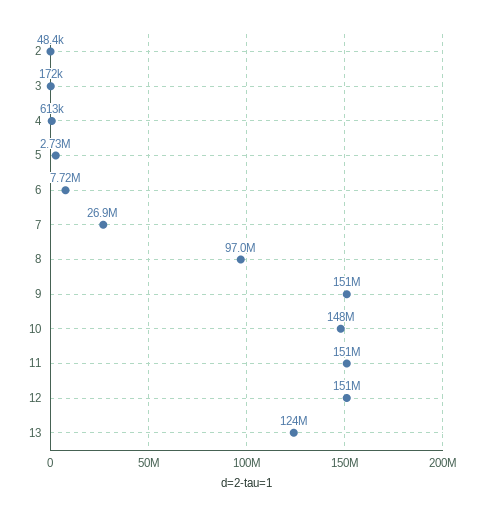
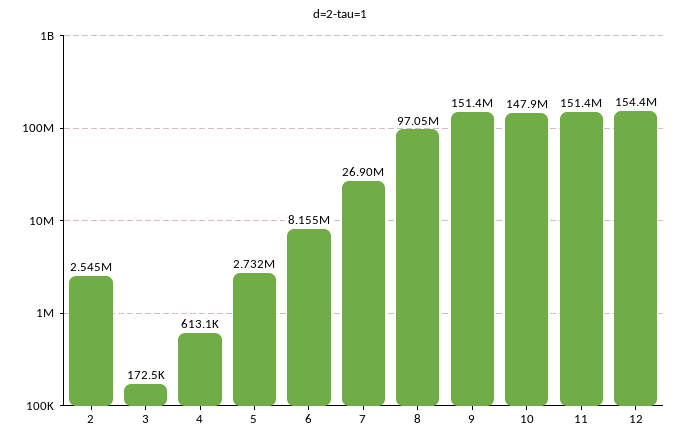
  {
-   "2": 48400,
+   "2": 2545000,
    "3": 172500,
    "4": 613100,
    "5": 2732000,
-   "6": 7720000,
+   "6": 8155000,
    "7": 26900000,
    "8": 97050000,
    "9": 151400000,
    "10": 147900000,
    "11": 151400000,
-   "12": 151000000,
+   "12": 154400000
-   "13": 124000000
  }

